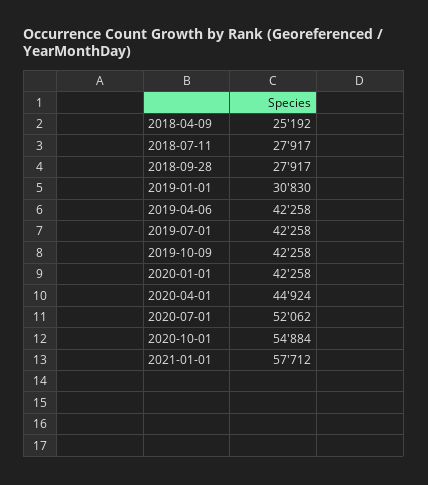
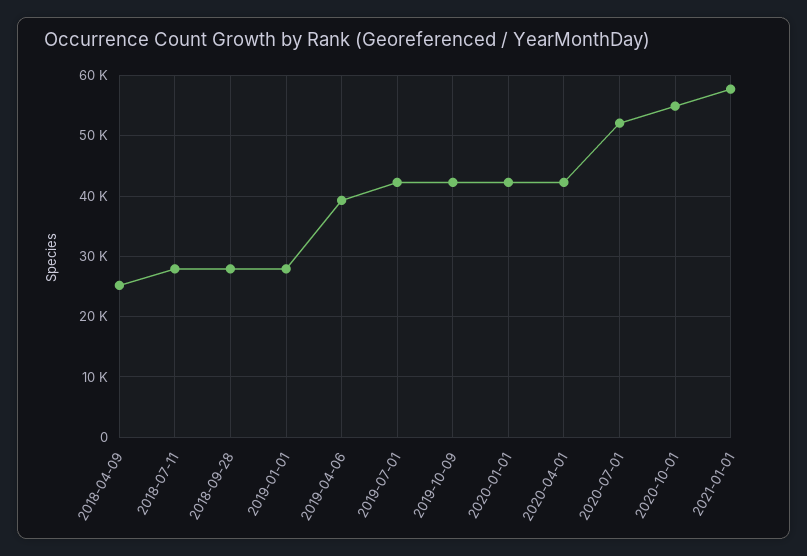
  {
    "2018-04-09": 25192,
    "2018-07-11": 27917,
    "2018-09-28": 27917,
-   "2019-01-01": 30830,
+   "2019-01-01": 28000,
-   "2019-04-06": 42258,
+   "2019-04-06": 39000,
    "2019-07-01": 42258,
    "2019-10-09": 42258,
    "2020-01-01": 42258,
-   "2020-04-01": 44924,
+   "2020-04-01": 42000,
    "2020-07-01": 52062,
    "2020-10-01": 54884,
    "2021-01-01": 57712
  }

